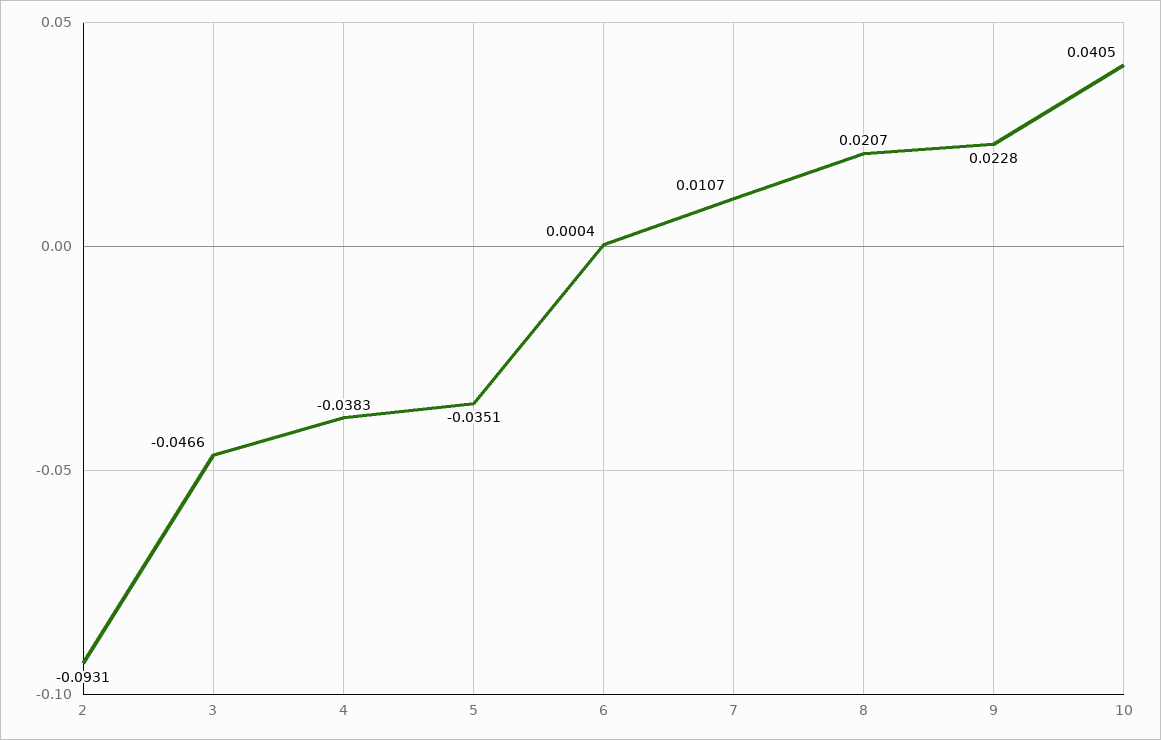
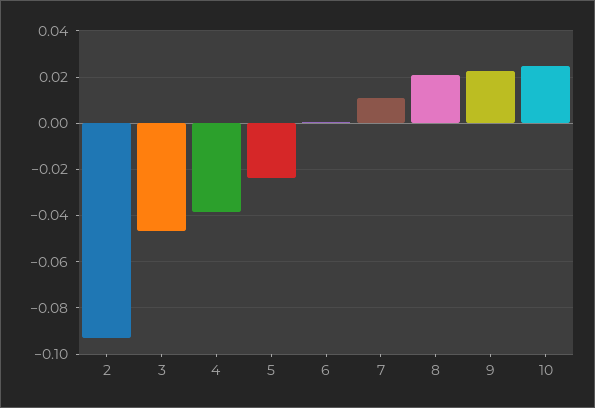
  {
    "2": -0.0931,
    "3": -0.0466,
    "4": -0.0383,
-   "5": -0.0351,
+   "5": -0.025,
    "6": 0.0004,
    "7": 0.0107,
    "8": 0.0207,
    "9": 0.0228,
-   "10": 0.0405
+   "10": 0.025
  }

